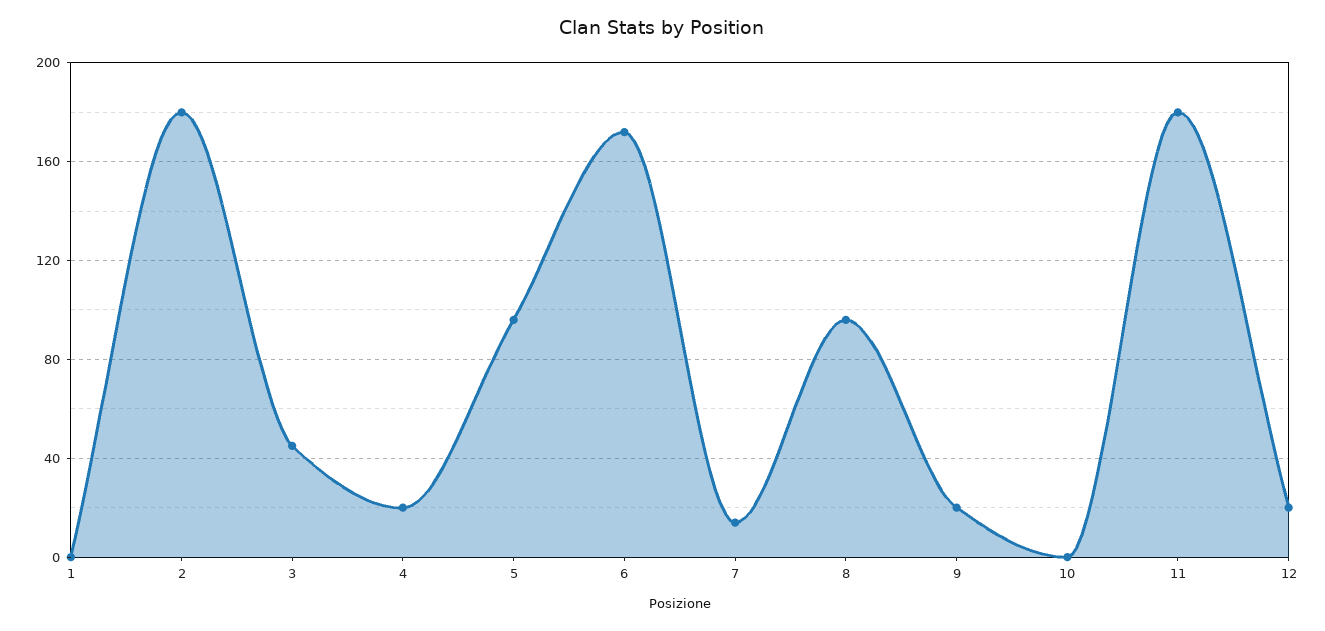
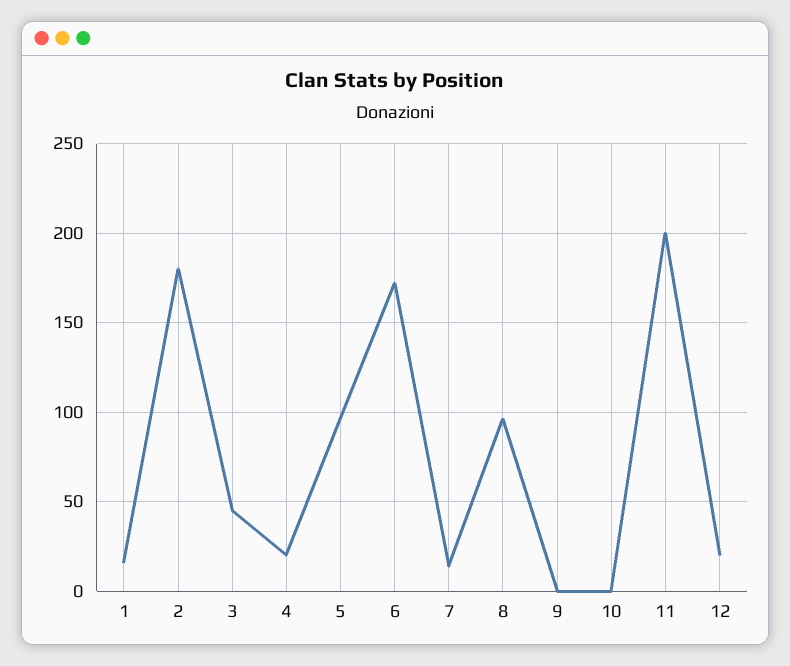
  {
-   "1": 0,
+   "1": 15,
    "2": 180,
    "3": 45,
    "4": 20,
    "5": 95,
    "6": 170,
    "7": 15,
    "8": 95,
-   "9": 20,
+   "9": 0,
    "10": 0,
-   "11": 180,
+   "11": 200,
    "12": 20
  }

